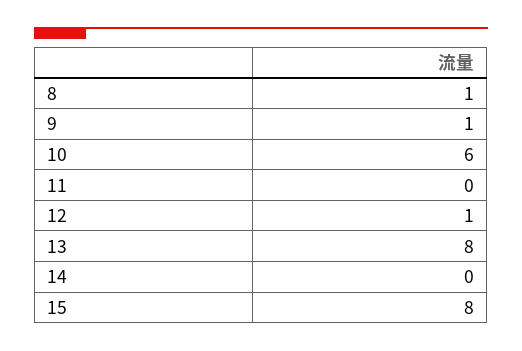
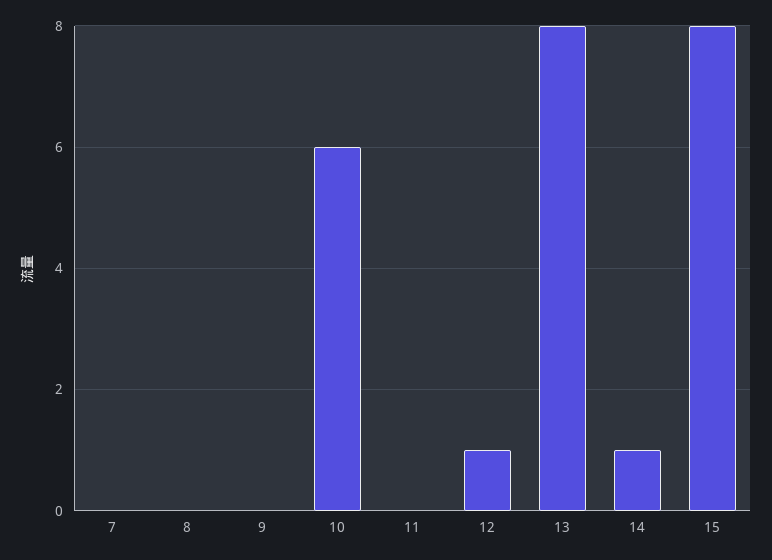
  {
-   "8": 1,
+   "8": 0,
-   "9": 1,
+   "9": 0,
    "10": 6,
    "11": 0,
    "12": 1,
    "13": 8,
-   "14": 0,
+   "14": 1,
-   "15": 8
+   "15": 8,
+   "7": 0
  }

